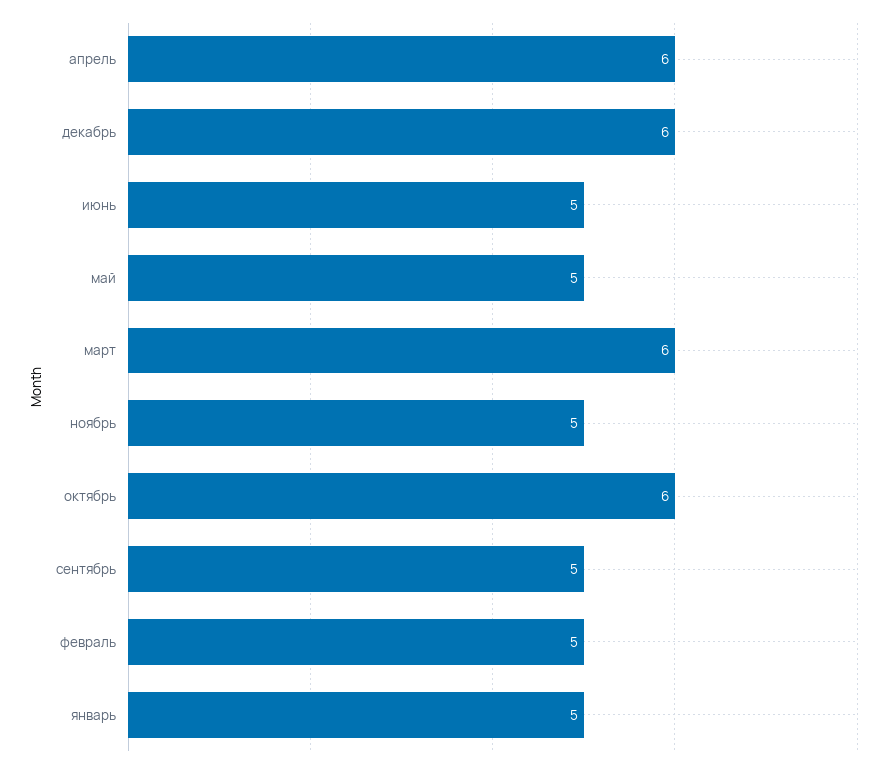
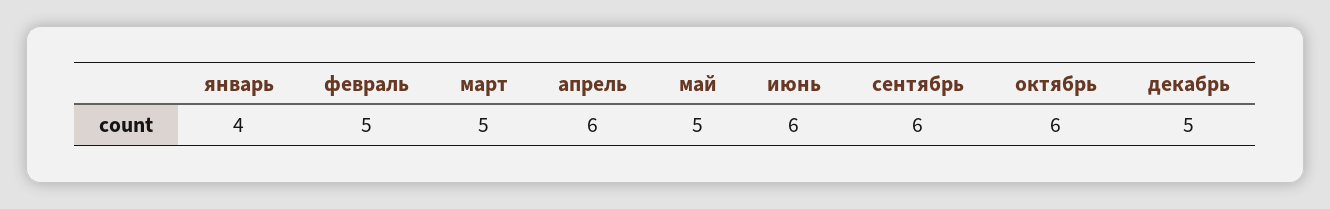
  {
    "апрель": 6,
-   "декабрь": 6,
+   "декабрь": 5,
-   "июнь": 5,
+   "июнь": 6,
    "май": 5,
-   "март": 6,
+   "март": 5,
-   "ноябрь": 5,
    "октябрь": 6,
-   "сентябрь": 5,
+   "сентябрь": 6,
    "февраль": 5,
-   "январь": 5
+   "январь": 4
  }

